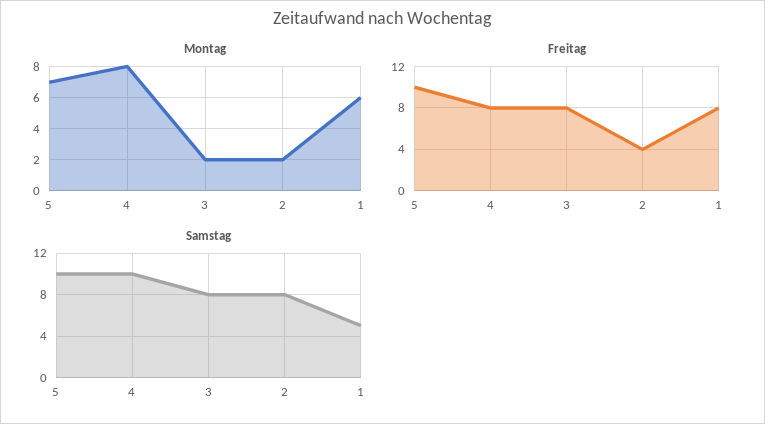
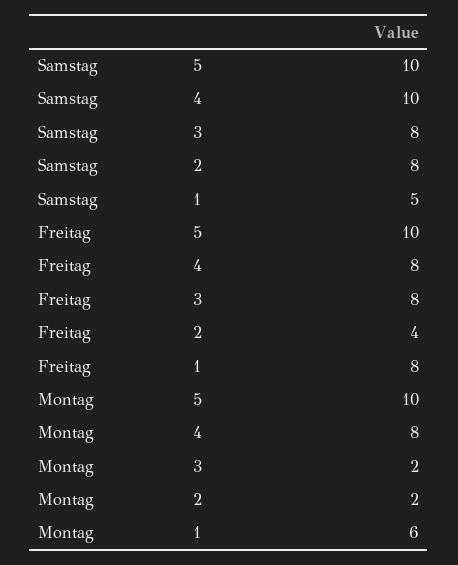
  {
    "Montag": {
-     "5": 7,
+     "5": 10,
      "4": 8,
      "3": 2,
      "2": 2,
      "1": 6
    },
    "Freitag": {
      "5": 10,
      "4": 8,
      "3": 8,
      "2": 4,
      "1": 8
    },
    "Samstag": {
      "5": 10,
      "4": 10,
      "3": 8,
      "2": 8,
      "1": 5
    }
  }

